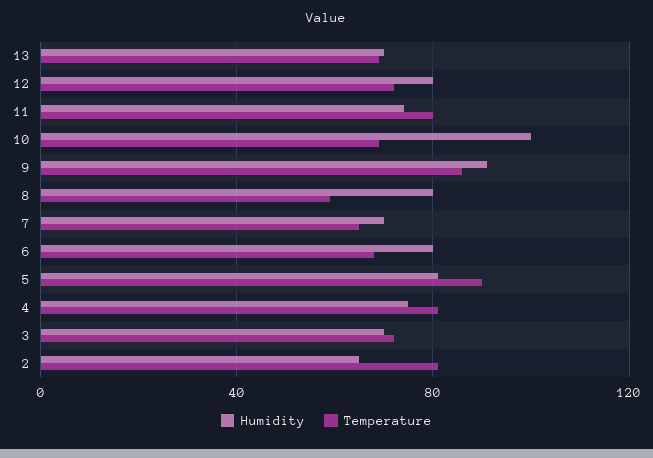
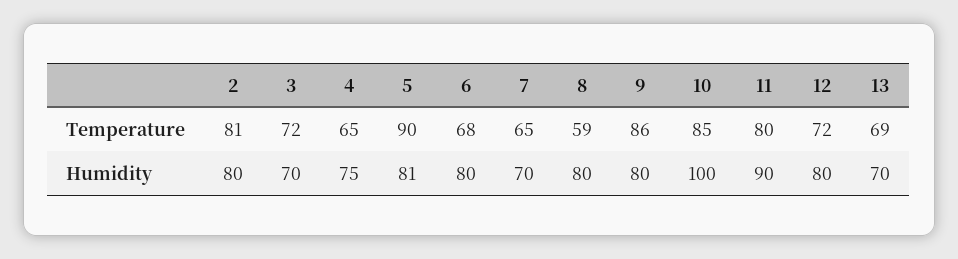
  {
    "Humidity": {
      "13": 70,
      "12": 80,
-     "11": 75,
+     "11": 90,
      "10": 100,
-     "9": 90,
+     "9": 80,
      "8": 80,
      "7": 70,
      "6": 80,
      "5": 81,
      "4": 75,
      "3": 70,
-     "2": 65
+     "2": 80
    },
    "Temperature": {
      "13": 69,
      "12": 72,
      "11": 80,
-     "10": 70,
+     "10": 85,
      "9": 86,
      "8": 59,
      "7": 65,
      "6": 68,
      "5": 90,
-     "4": 80,
+     "4": 65,
      "3": 72,
      "2": 81
    }
  }

